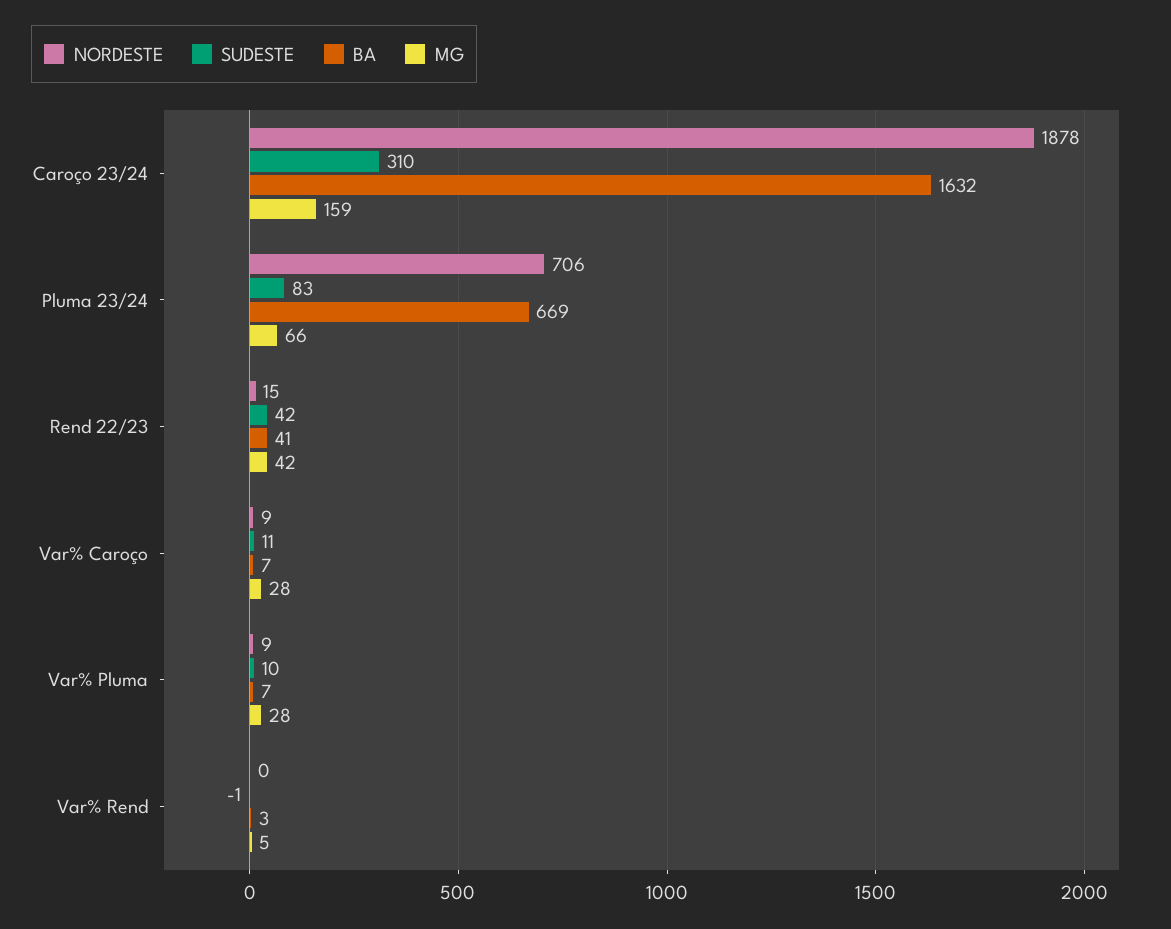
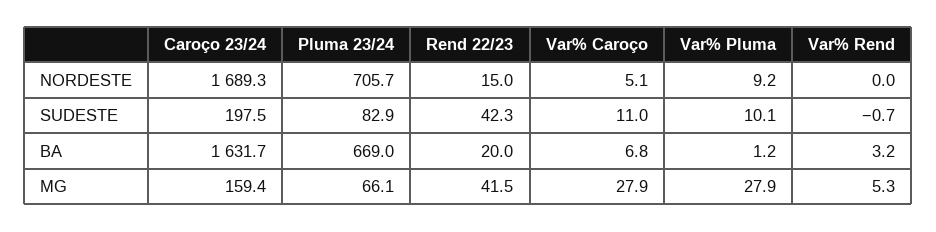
  {
    "NORDESTE": {
-     "Caroço 23/24": 1878,
+     "Caroço 23/24": 1689.3,
      "Pluma 23/24": 705.7,
      "Rend 22/23": 15,
-     "Var% Caroço": 9,
+     "Var% Caroço": 5.1,
      "Var% Pluma": 9.2,
      "Var% Rend": 0
    },
    "SUDESTE": {
-     "Caroço 23/24": 310,
+     "Caroço 23/24": 197.5,
      "Pluma 23/24": 82.9,
      "Rend 22/23": 42.3,
      "Var% Caroço": 11,
      "Var% Pluma": 10.1,
      "Var% Rend": -0.7
    },
    "BA": {
      "Caroço 23/24": 1631.7,
      "Pluma 23/24": 669,
-     "Rend 22/23": 41,
+     "Rend 22/23": 20,
      "Var% Caroço": 6.8,
-     "Var% Pluma": 7,
+     "Var% Pluma": 1.2,
      "Var% Rend": 3.2
    },
    "MG": {
      "Caroço 23/24": 159.4,
      "Pluma 23/24": 66.1,
      "Rend 22/23": 41.5,
      "Var% Caroço": 27.9,
      "Var% Pluma": 27.9,
      "Var% Rend": 5.3
    }
  }

